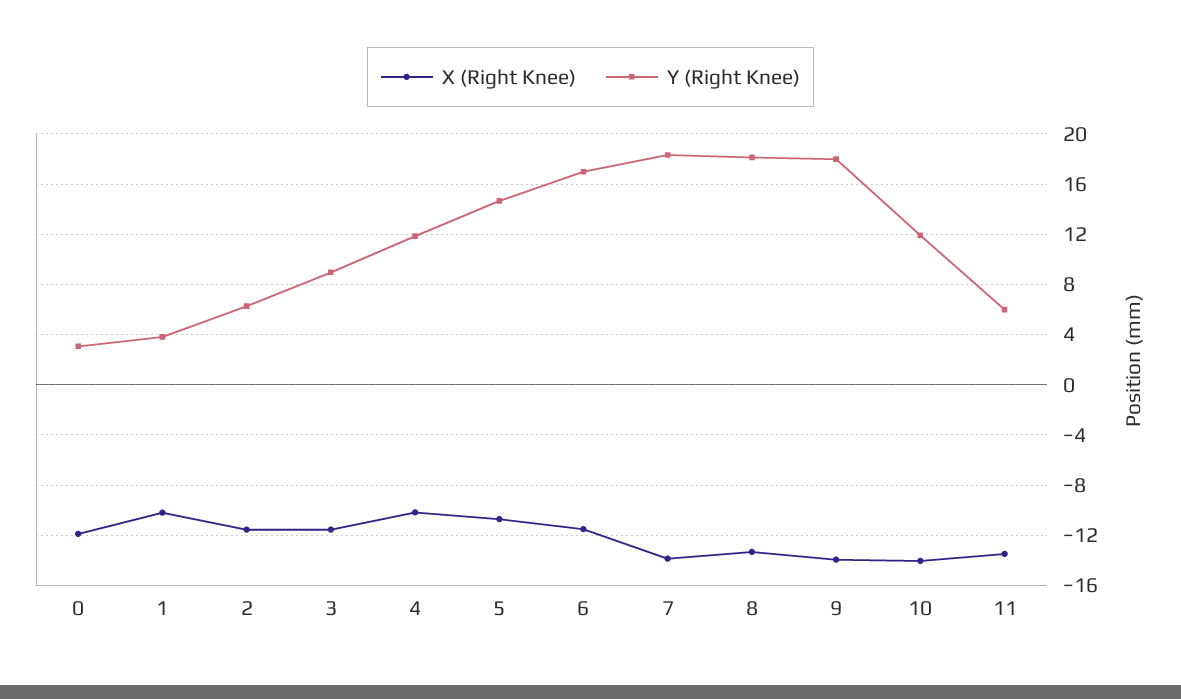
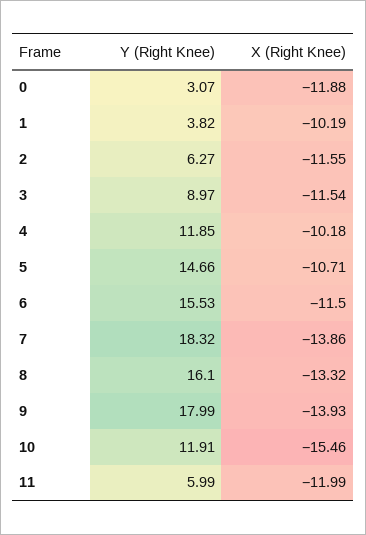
  {
    "X (Right Knee)": {
      "0": -11.88,
      "1": -10.19,
      "2": -11.55,
      "3": -11.54,
      "4": -10.18,
      "5": -10.71,
      "6": -11.5,
      "7": -13.86,
      "8": -13.32,
      "9": -13.93,
-     "10": -14,
+     "10": -15.46,
-     "11": -13.5
+     "11": -11.99
    },
    "Y (Right Knee)": {
      "0": 3.07,
      "1": 3.82,
      "2": 6.27,
      "3": 8.97,
      "4": 11.85,
      "5": 14.66,
-     "6": 17,
+     "6": 15.53,
      "7": 18.32,
-     "8": 18,
+     "8": 16.1,
      "9": 17.99,
      "10": 11.91,
      "11": 5.99
    }
  }

